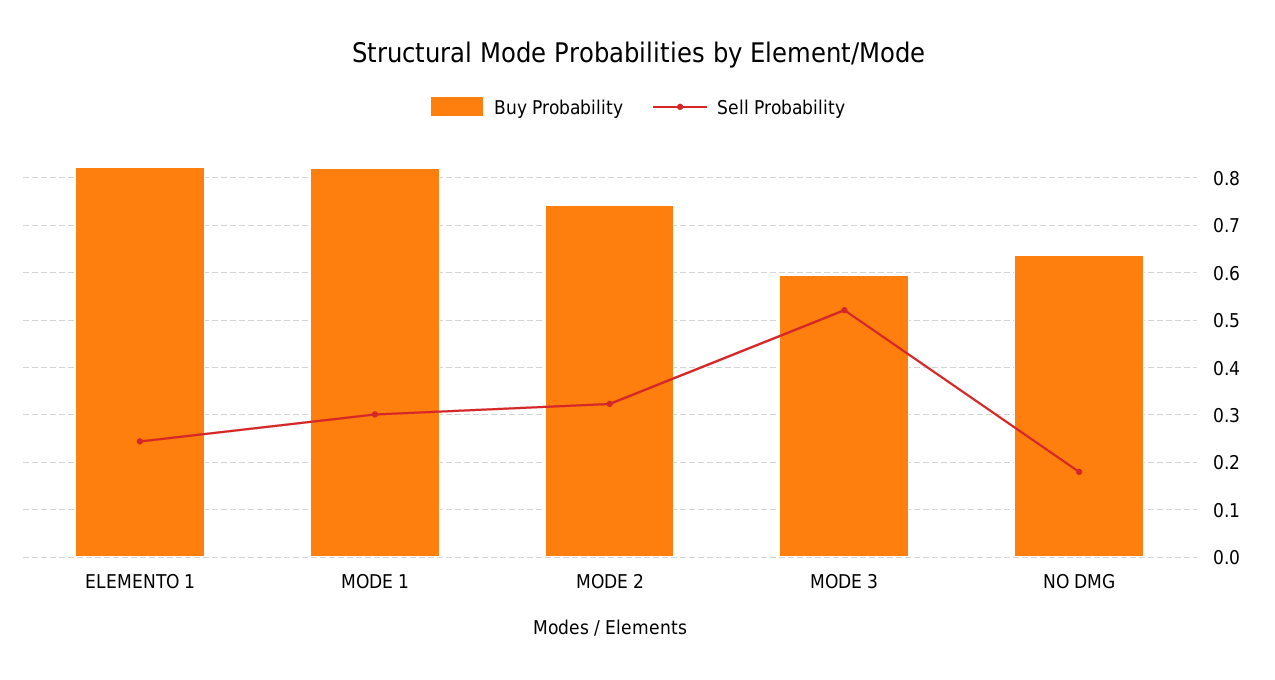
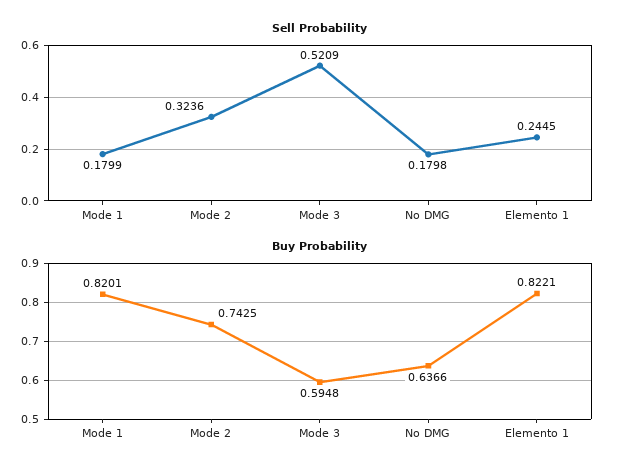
  {
    "Buy Probability": {
      "ELEMENTO 1": 0.8221,
      "MODE 1": 0.8201,
      "MODE 2": 0.7425,
      "MODE 3": 0.5948,
      "NO DMG": 0.6366
    },
    "Sell Probability": {
      "ELEMENTO 1": 0.2445,
-     "MODE 1": 0.3,
+     "MODE 1": 0.1799,
      "MODE 2": 0.3236,
      "MODE 3": 0.5209,
      "NO DMG": 0.1798
    }
  }

